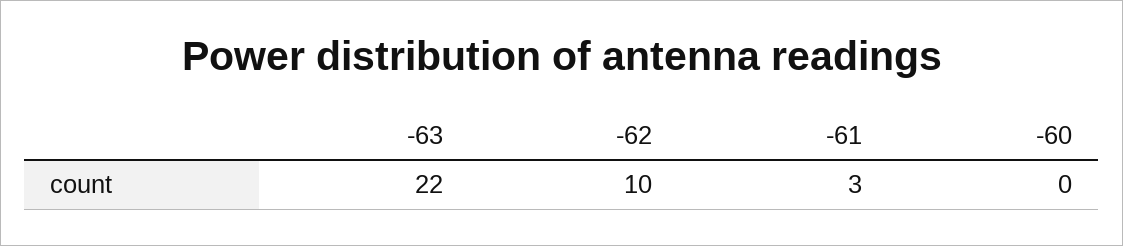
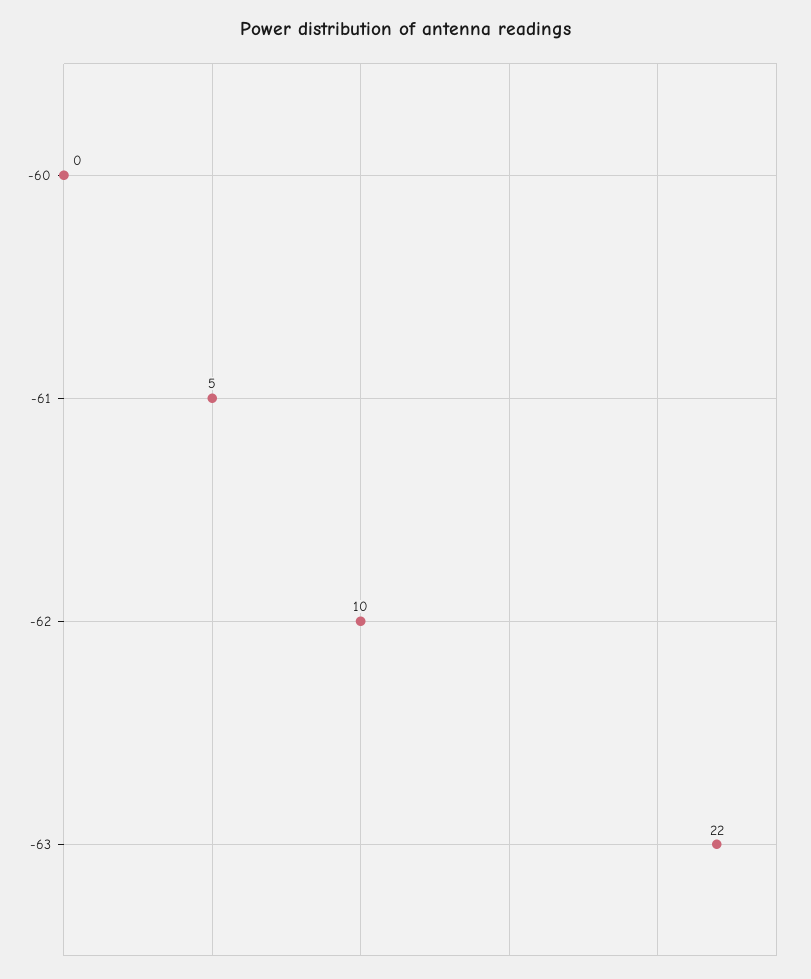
  {
    "-63": 22,
    "-62": 10,
-   "-61": 3,
+   "-61": 5,
    "-60": 0
  }

